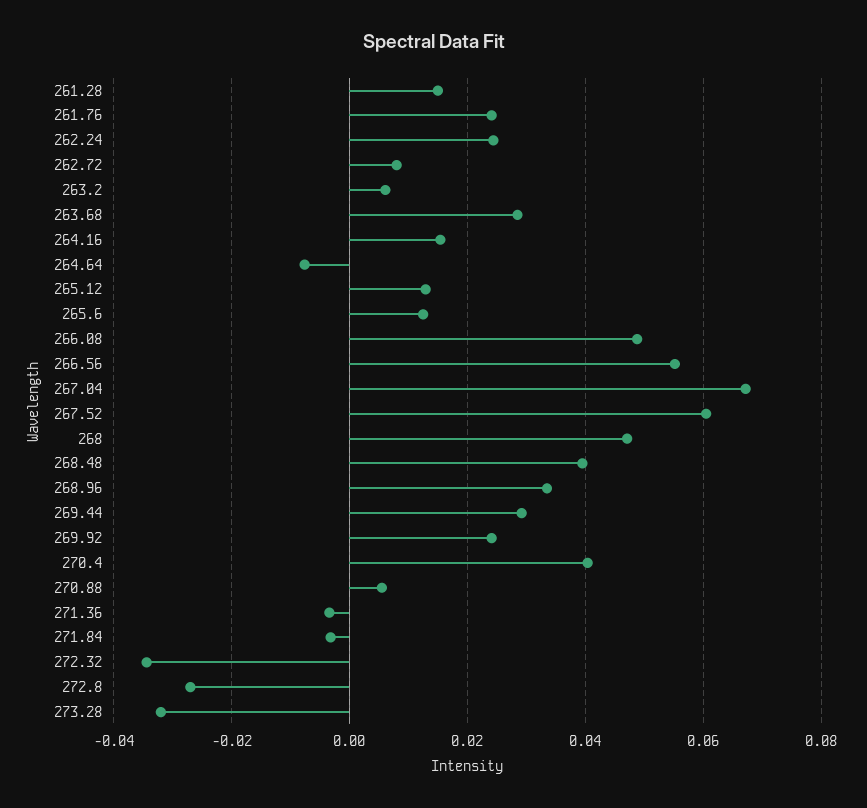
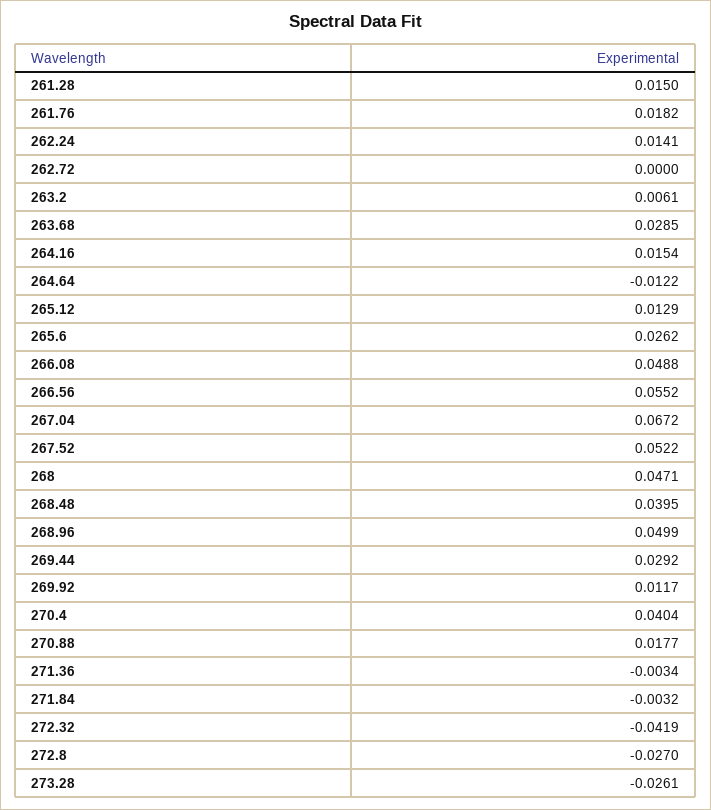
  {
    "261.28": 0.015,
-   "261.76": 0.024,
+   "261.76": 0.0182,
-   "262.24": 0.024,
+   "262.24": 0.0141,
-   "262.72": 0.008,
+   "262.72": 0,
    "263.2": 0.0061,
    "263.68": 0.0285,
    "264.16": 0.0154,
-   "264.64": -0.008,
+   "264.64": -0.0122,
    "265.12": 0.0129,
-   "265.6": 0.012,
+   "265.6": 0.0262,
    "266.08": 0.0488,
    "266.56": 0.0552,
    "267.04": 0.0672,
-   "267.52": 0.06,
+   "267.52": 0.0522,
    "268": 0.0471,
    "268.48": 0.0395,
-   "268.96": 0.034,
+   "268.96": 0.0499,
    "269.44": 0.0292,
-   "269.92": 0.024,
+   "269.92": 0.0117,
    "270.4": 0.0404,
-   "270.88": 0.006,
+   "270.88": 0.0177,
    "271.36": -0.0034,
    "271.84": -0.0032,
-   "272.32": -0.034,
+   "272.32": -0.0419,
    "272.8": -0.027,
-   "273.28": -0.032
+   "273.28": -0.0261
  }

